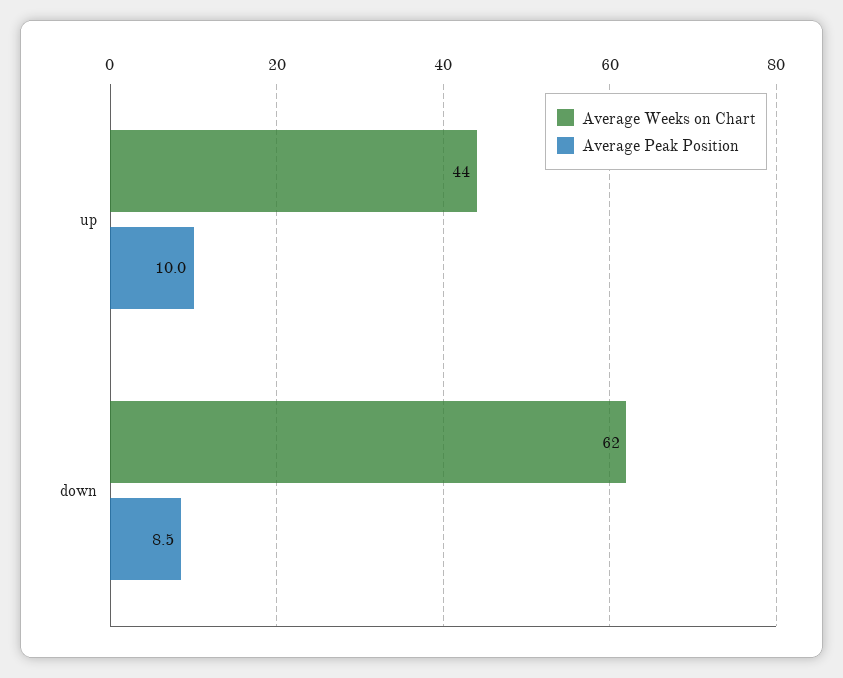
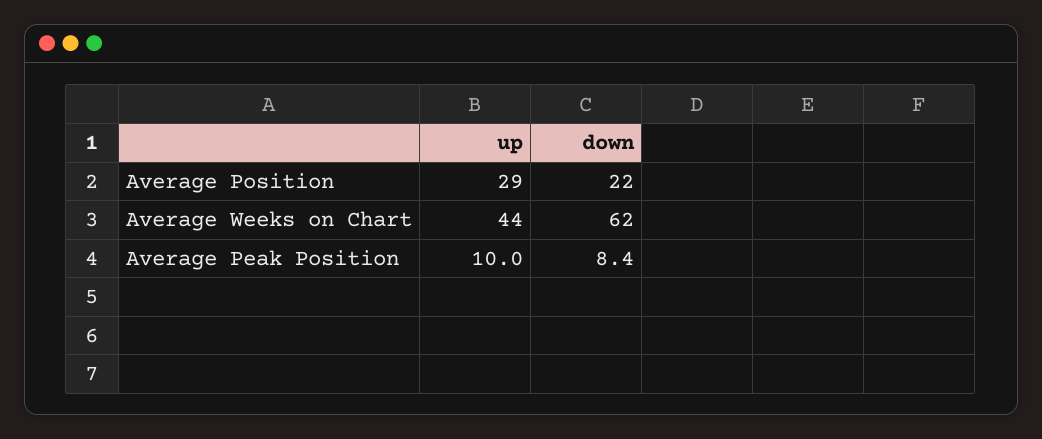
  {
    "Average Weeks on Chart": {
      "up": 44,
      "down": 62
    },
    "Average Peak Position": {
      "up": 10,
-     "down": 8.5
+     "down": 8.4
-   }
+   },
+   "Average Position": {
+     "up": 29,
+     "down": 22
+   }
  }

